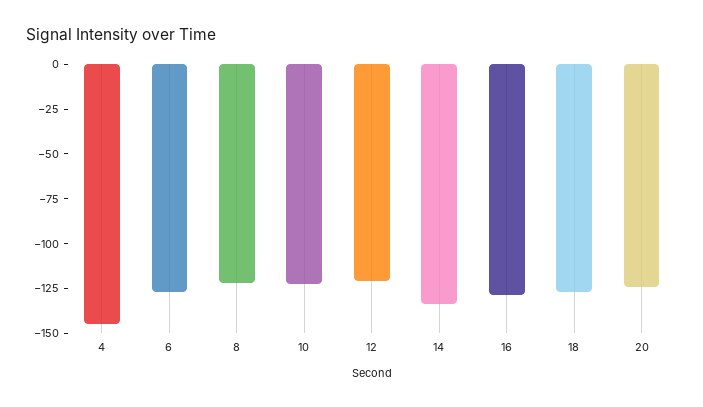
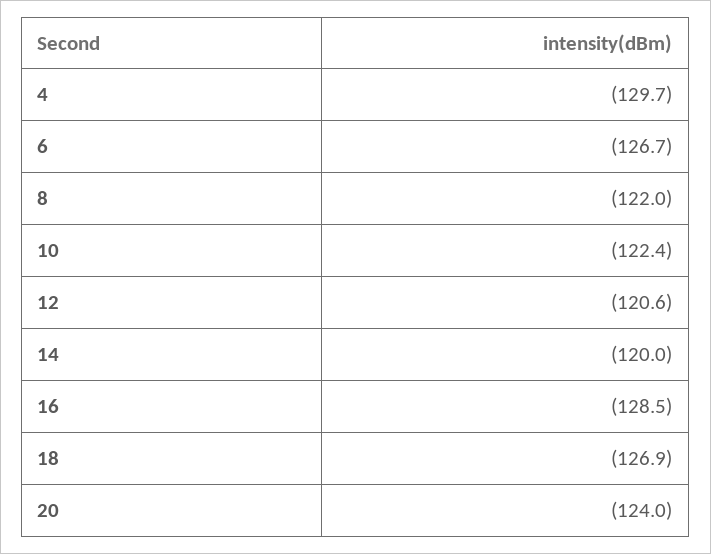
  {
-   "4": -145,
+   "4": -129.7,
    "6": -126.7,
    "8": -122,
    "10": -122.4,
    "12": -120.6,
-   "14": -135,
+   "14": -120,
    "16": -128.5,
    "18": -126.9,
    "20": -124
  }

